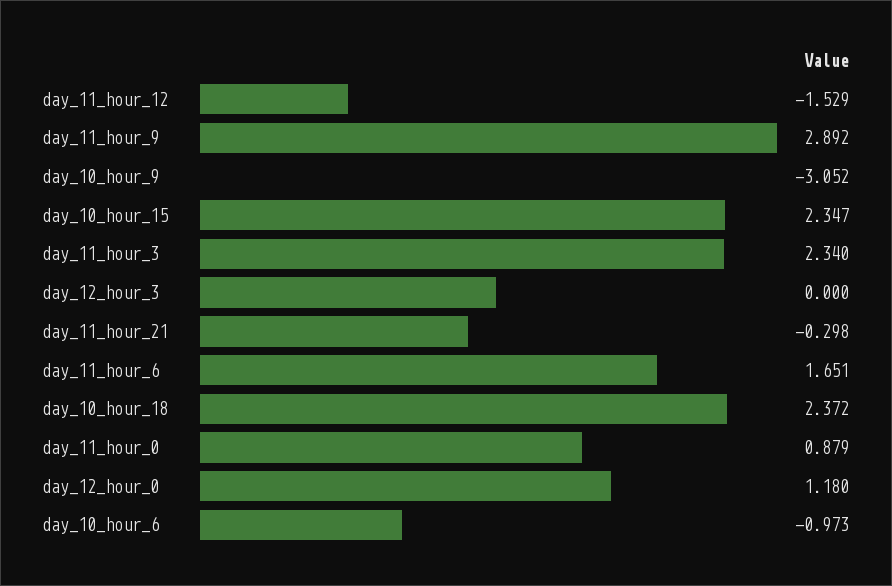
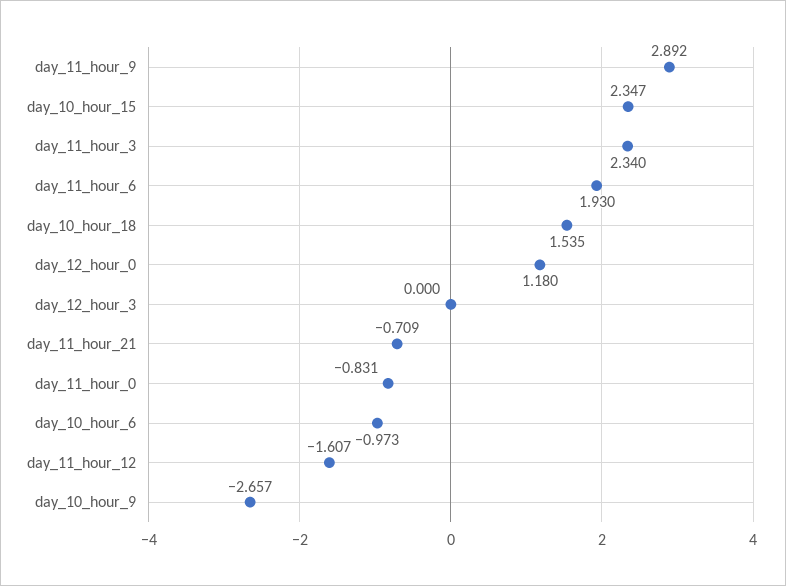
  {
-   "day_11_hour_12": -1.529,
+   "day_11_hour_12": -1.607,
    "day_11_hour_9": 2.892,
-   "day_10_hour_9": -3.052,
+   "day_10_hour_9": -2.657,
    "day_10_hour_15": 2.347,
    "day_11_hour_3": 2.34,
    "day_12_hour_3": 0,
-   "day_11_hour_21": -0.298,
+   "day_11_hour_21": -0.709,
-   "day_11_hour_6": 1.651,
+   "day_11_hour_6": 1.93,
-   "day_10_hour_18": 2.372,
+   "day_10_hour_18": 1.535,
-   "day_11_hour_0": 0.879,
+   "day_11_hour_0": -0.831,
    "day_12_hour_0": 1.18,
    "day_10_hour_6": -0.973
  }

